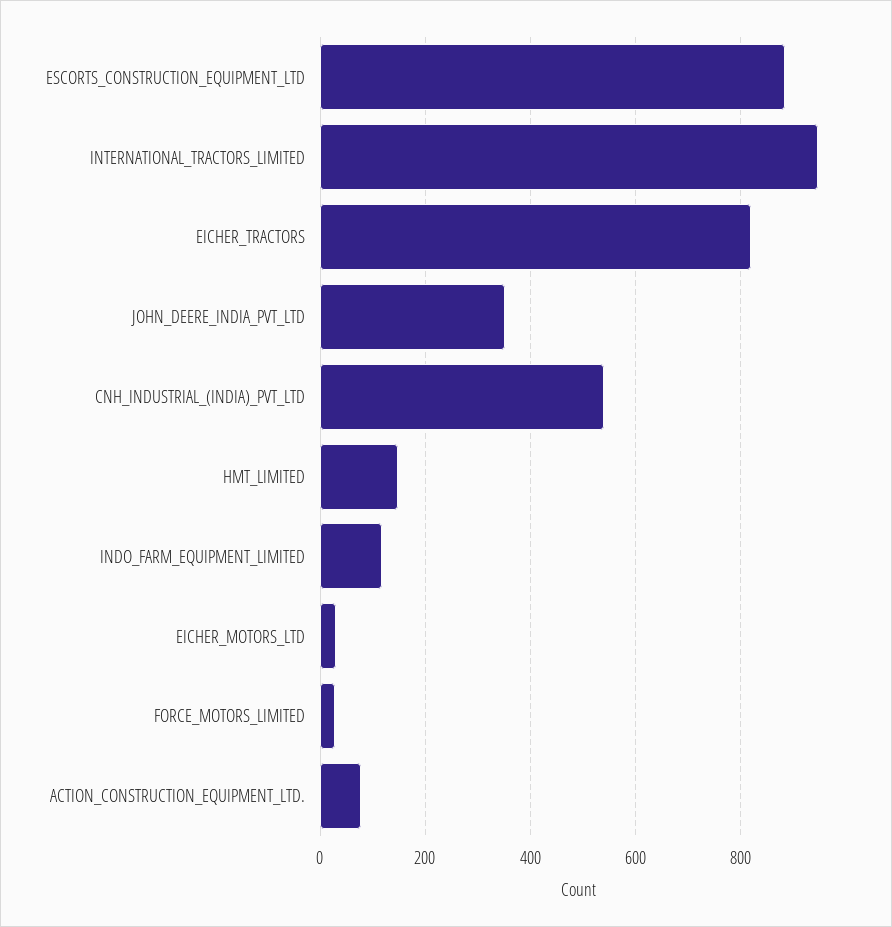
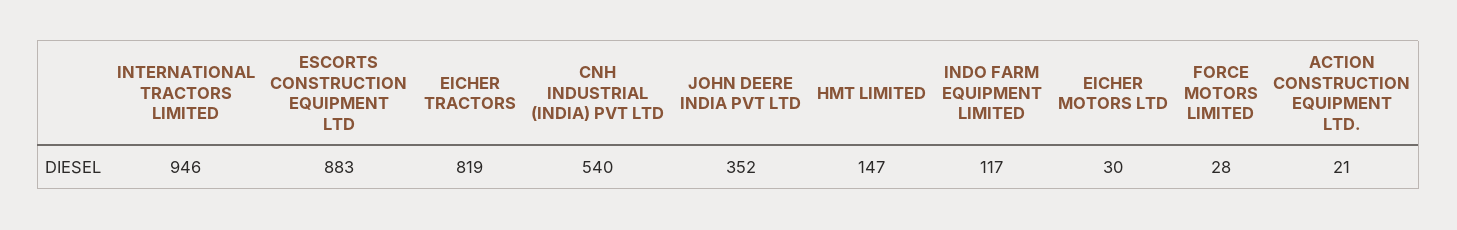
  {
    "ESCORTS_CONSTRUCTION_EQUIPMENT_LTD": 883,
    "INTERNATIONAL_TRACTORS_LIMITED": 946,
    "EICHER_TRACTORS": 819,
    "JOHN_DEERE_INDIA_PVT_LTD": 352,
    "CNH_INDUSTRIAL_(INDIA)_PVT_LTD": 540,
    "HMT_LIMITED": 147,
    "INDO_FARM_EQUIPMENT_LIMITED": 117,
    "EICHER_MOTORS_LTD": 30,
    "FORCE_MOTORS_LIMITED": 28,
-   "ACTION_CONSTRUCTION_EQUIPMENT_LTD.": 80
+   "ACTION_CONSTRUCTION_EQUIPMENT_LTD.": 21
  }

